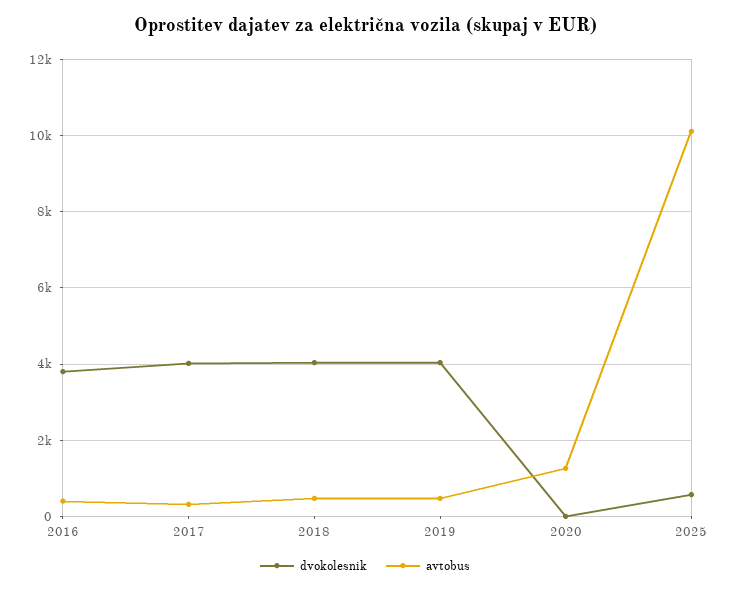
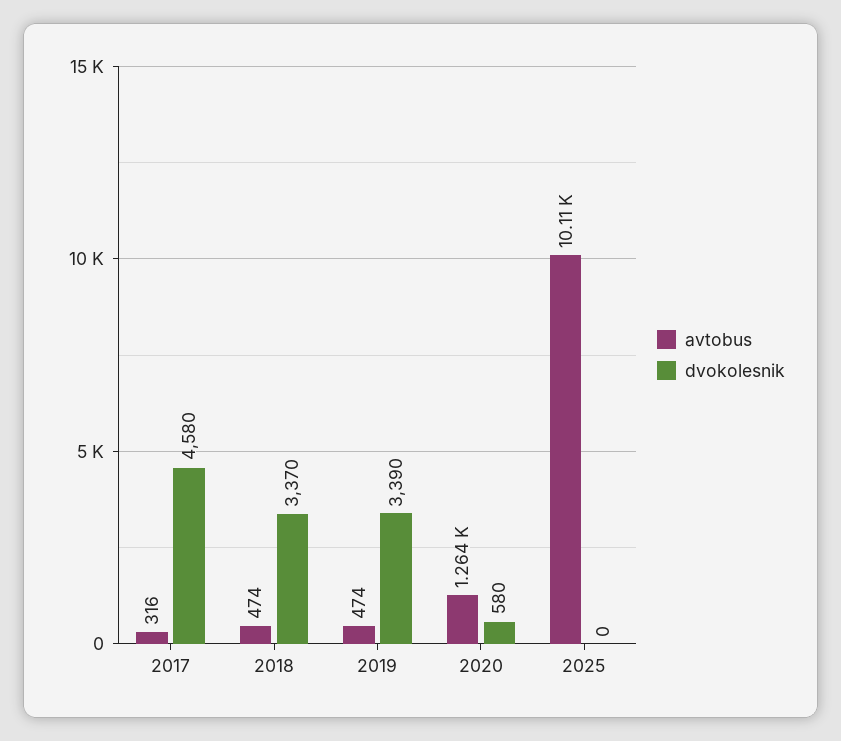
  {
    "dvokolesnik": {
-     "2016": 3800,
-     "2017": 4000,
+     "2017": 4580,
-     "2018": 4000,
+     "2018": 3370,
-     "2019": 4000,
+     "2019": 3390,
-     "2020": 0,
+     "2020": 580,
-     "2025": 600
+     "2025": 0
    },
    "avtobus": {
-     "2016": 400,
      "2017": 316,
      "2018": 474,
      "2019": 474,
      "2020": 1264,
      "2025": 10110
    }
  }

